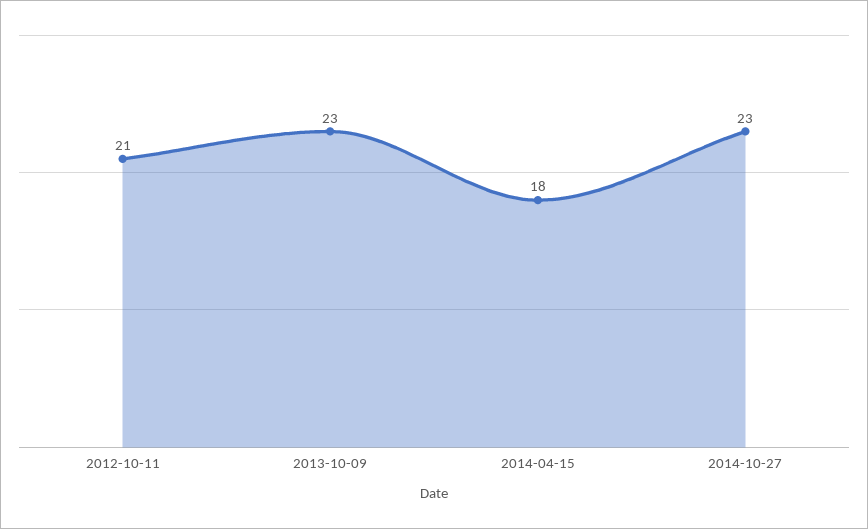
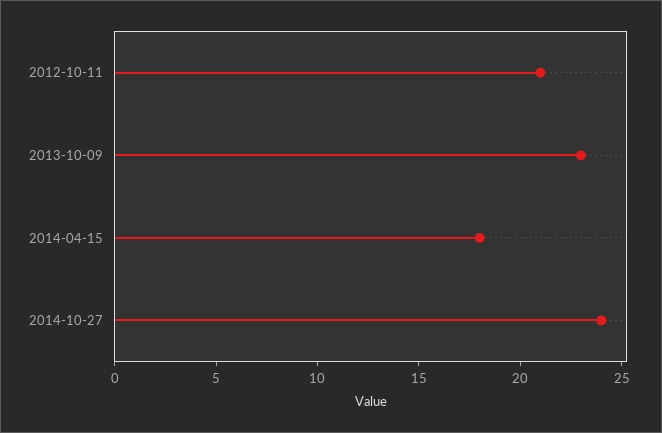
  {
    "2012-10-11": 21,
    "2013-10-09": 23,
    "2014-04-15": 18,
-   "2014-10-27": 23
+   "2014-10-27": 24
  }

